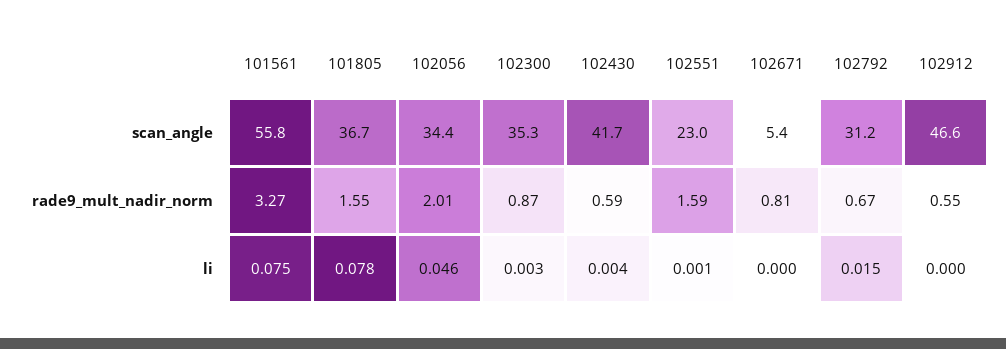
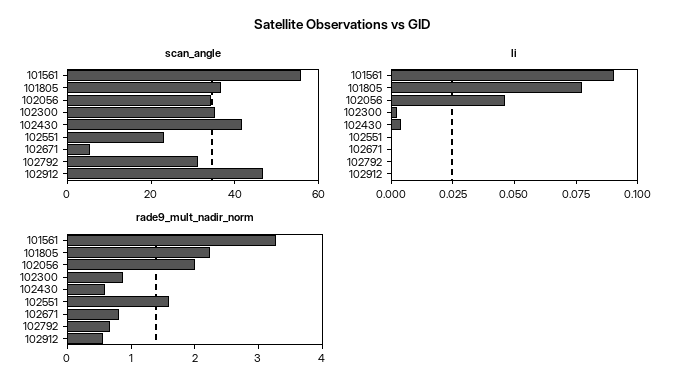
  {
    "scan_angle": {
      "101561": 55.8,
      "101805": 36.7,
      "102056": 34.4,
      "102300": 35.3,
      "102430": 41.7,
      "102551": 23,
      "102671": 5.4,
      "102792": 31.2,
      "102912": 46.6
    },
    "rade9_mult_nadir_norm": {
      "101561": 3.27,
-     "101805": 1.55,
+     "101805": 2.2,
      "102056": 2.01,
      "102300": 0.87,
      "102430": 0.59,
      "102551": 1.59,
      "102671": 0.81,
      "102792": 0.67,
      "102912": 0.55
    },
    "li": {
-     "101561": 0.075,
+     "101561": 0.09,
      "101805": 0.078,
      "102056": 0.046,
      "102300": 0.003,
      "102430": 0.004,
      "102551": 0.001,
      "102671": 0,
-     "102792": 0.015,
+     "102792": 0,
      "102912": 0
    }
  }

